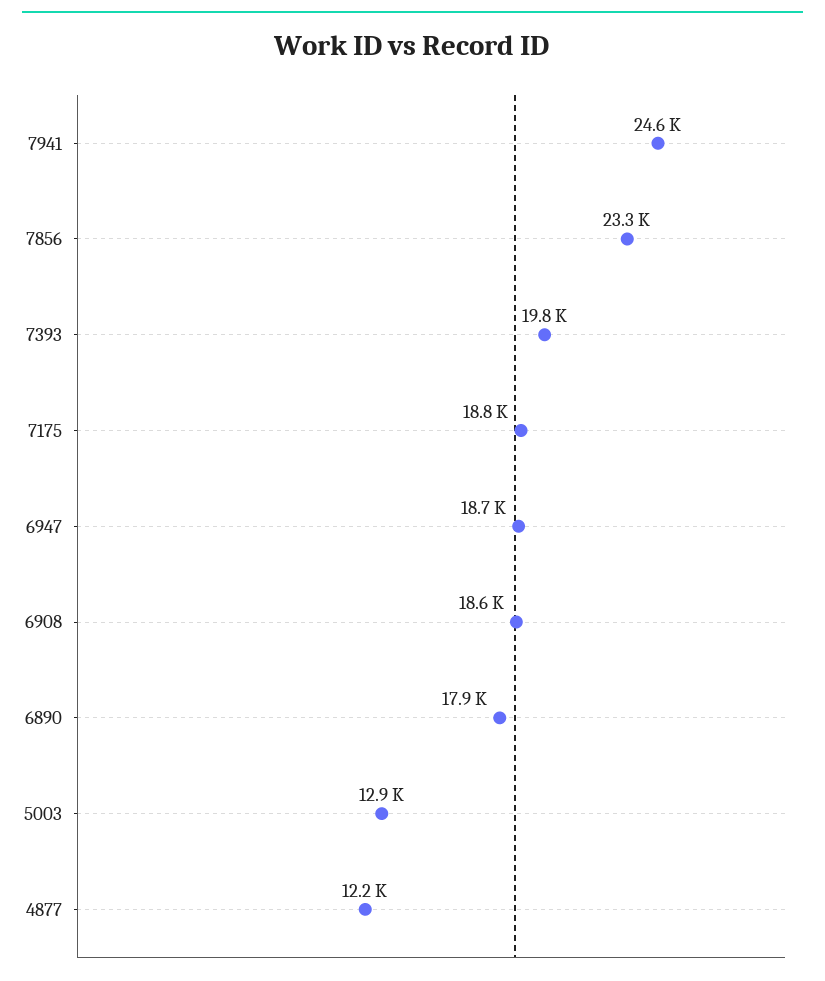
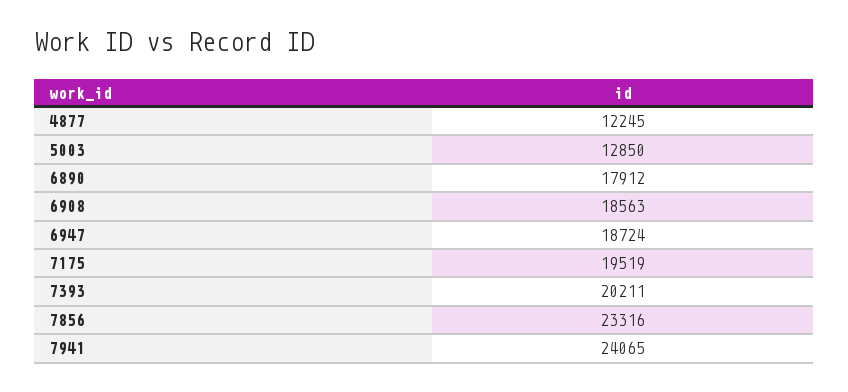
  {
-   "7941": 24600,
+   "7941": 24065,
    "7856": 23316,
-   "7393": 19800,
+   "7393": 20211,
-   "7175": 18800,
+   "7175": 19519,
    "6947": 18724,
    "6908": 18563,
    "6890": 17912,
    "5003": 12850,
    "4877": 12245
  }

